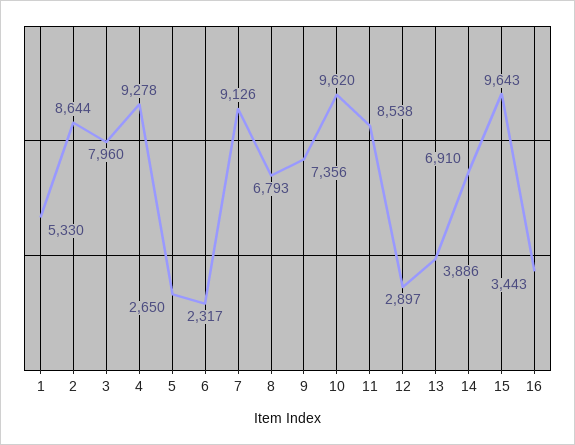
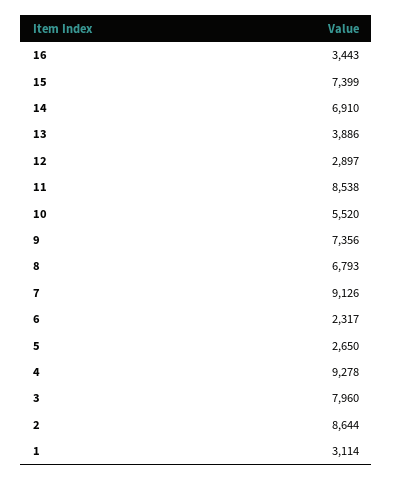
  {
-   "1": 5330,
+   "1": 3114,
    "2": 8644,
    "3": 7960,
    "4": 9278,
    "5": 2650,
    "6": 2317,
    "7": 9126,
    "8": 6793,
    "9": 7356,
-   "10": 9620,
+   "10": 5520,
    "11": 8538,
    "12": 2897,
    "13": 3886,
    "14": 6910,
-   "15": 9643,
+   "15": 7399,
    "16": 3443
  }

